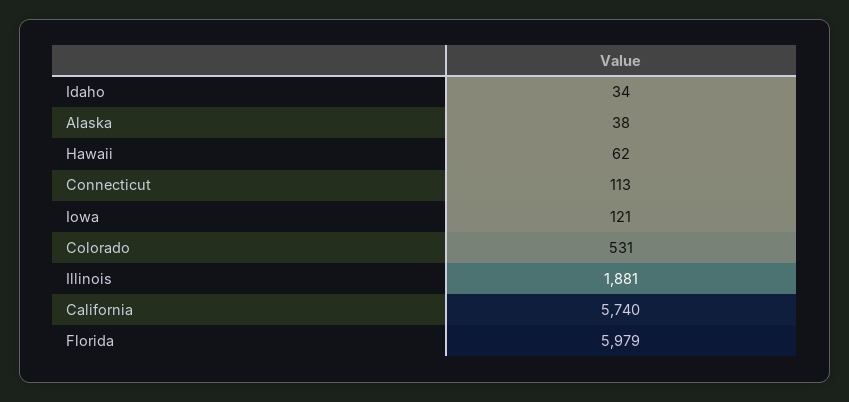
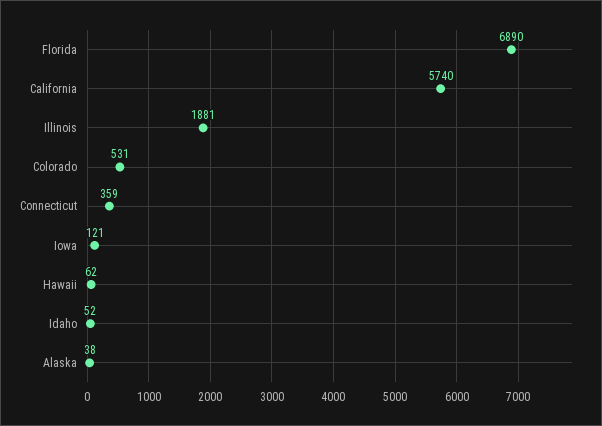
  {
-   "Idaho": 34,
+   "Idaho": 52,
    "Alaska": 38,
    "Hawaii": 62,
-   "Connecticut": 113,
+   "Connecticut": 359,
    "Iowa": 121,
    "Colorado": 531,
    "Illinois": 1881,
    "California": 5740,
-   "Florida": 5979
+   "Florida": 6890
  }

